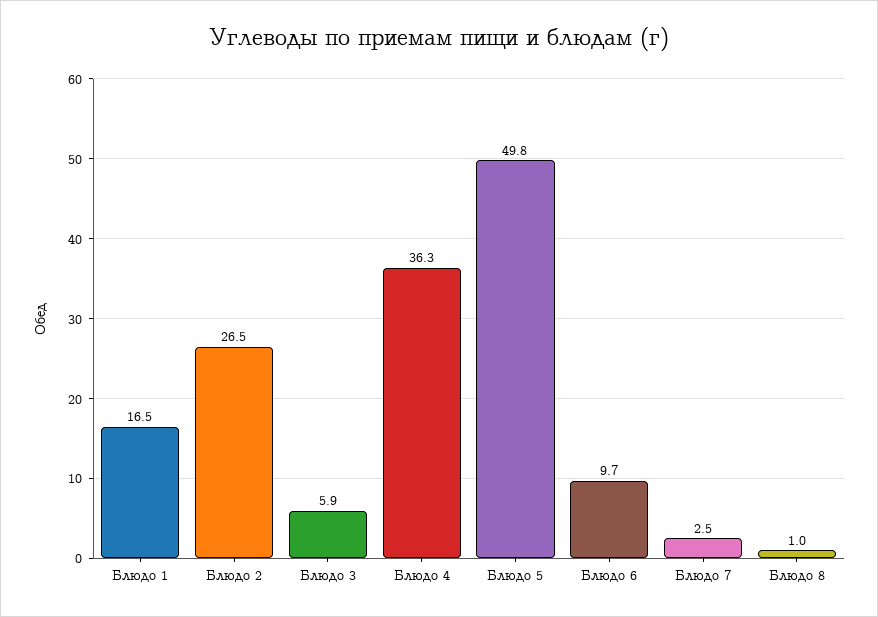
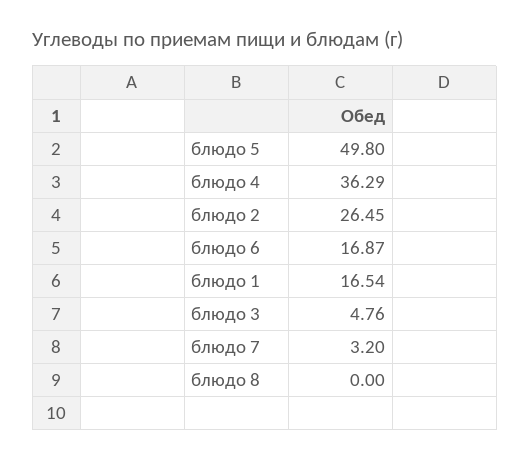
  {
    "Блюдо 1": 16.54,
    "Блюдо 2": 26.45,
-   "Блюдо 3": 5.9,
+   "Блюдо 3": 4.76,
    "Блюдо 4": 36.29,
    "Блюдо 5": 49.8,
-   "Блюдо 6": 9.7,
+   "Блюдо 6": 16.87,
-   "Блюдо 7": 2.5,
+   "Блюдо 7": 3.2,
-   "Блюдо 8": 1
+   "Блюдо 8": 0
  }

